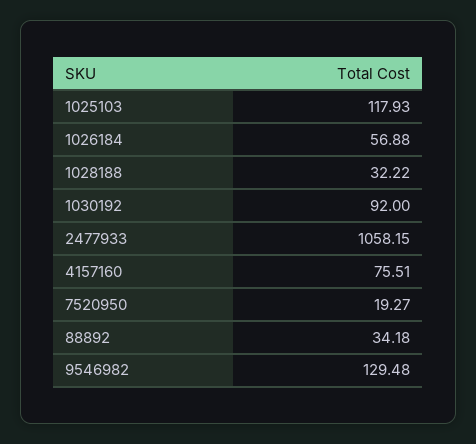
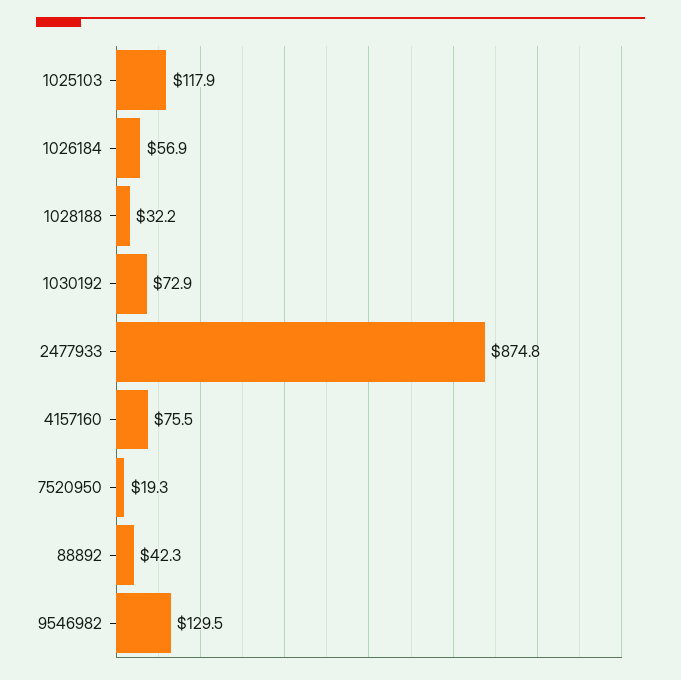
  {
    "1025103": 117.93,
    "1026184": 56.88,
    "1028188": 32.22,
-   "1030192": 92,
+   "1030192": 72.9,
-   "2477933": 1058.15,
+   "2477933": 874.8,
    "4157160": 75.51,
    "7520950": 19.27,
-   "88892": 34.18,
+   "88892": 42.3,
    "9546982": 129.48
  }

